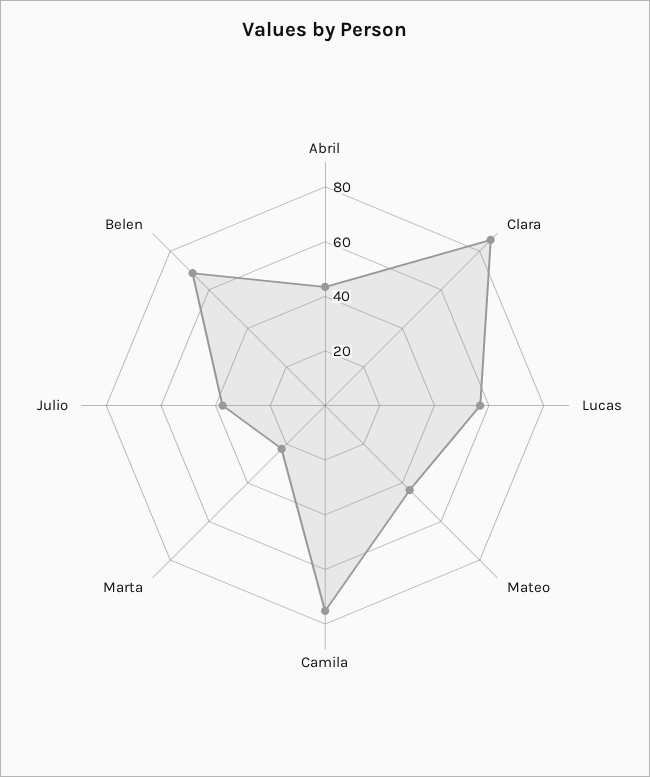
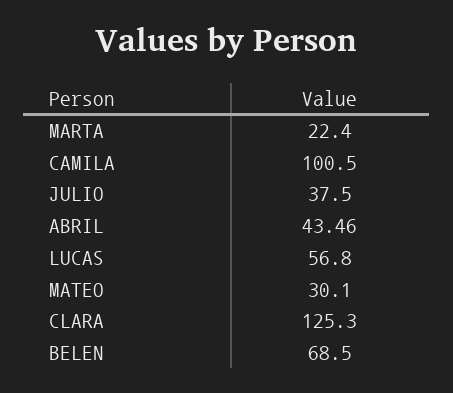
  {
    "Abril": 43.46,
-   "Clara": 85,
+   "Clara": 125.3,
    "Lucas": 56.8,
-   "Mateo": 45,
+   "Mateo": 30.1,
-   "Camila": 75,
+   "Camila": 100.5,
    "Marta": 22.4,
    "Julio": 37.5,
    "Belen": 68.5
  }

